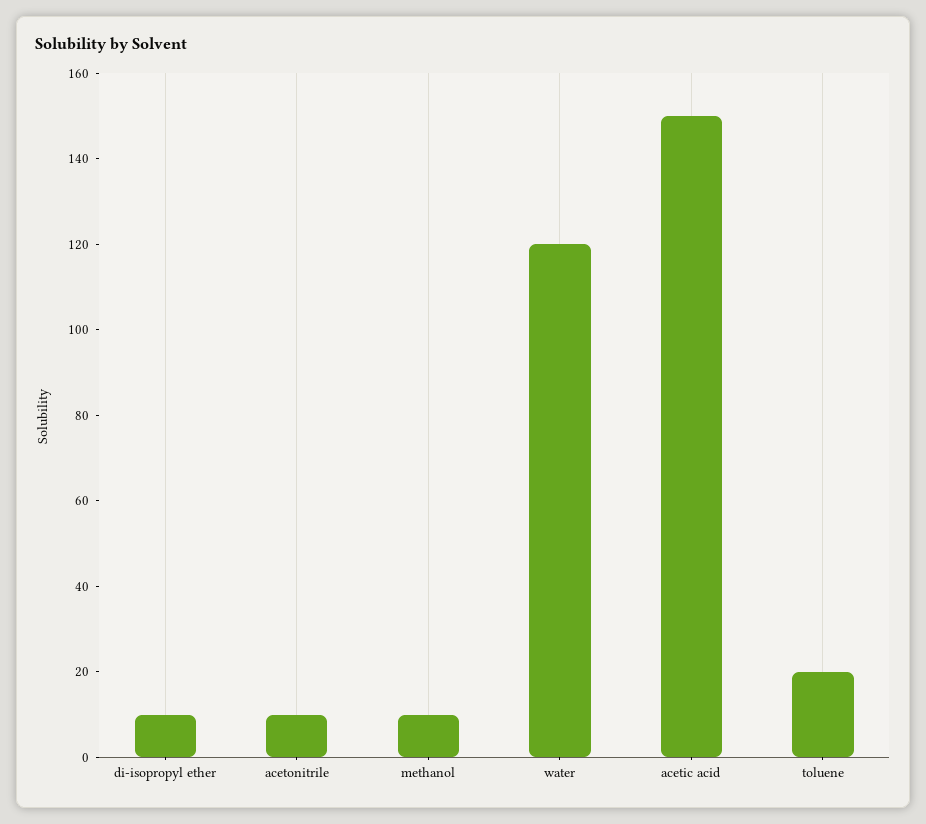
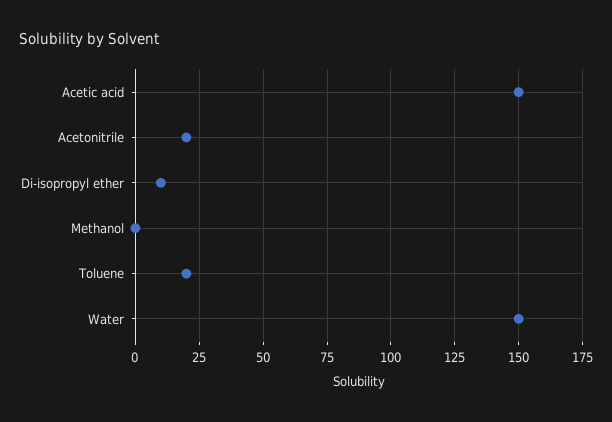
  {
    "di-isopropyl ether": 10,
-   "acetonitrile": 10,
+   "acetonitrile": 20,
-   "methanol": 10,
+   "methanol": 0,
-   "water": 120,
+   "water": 150,
    "acetic acid": 150,
    "toluene": 20
  }

